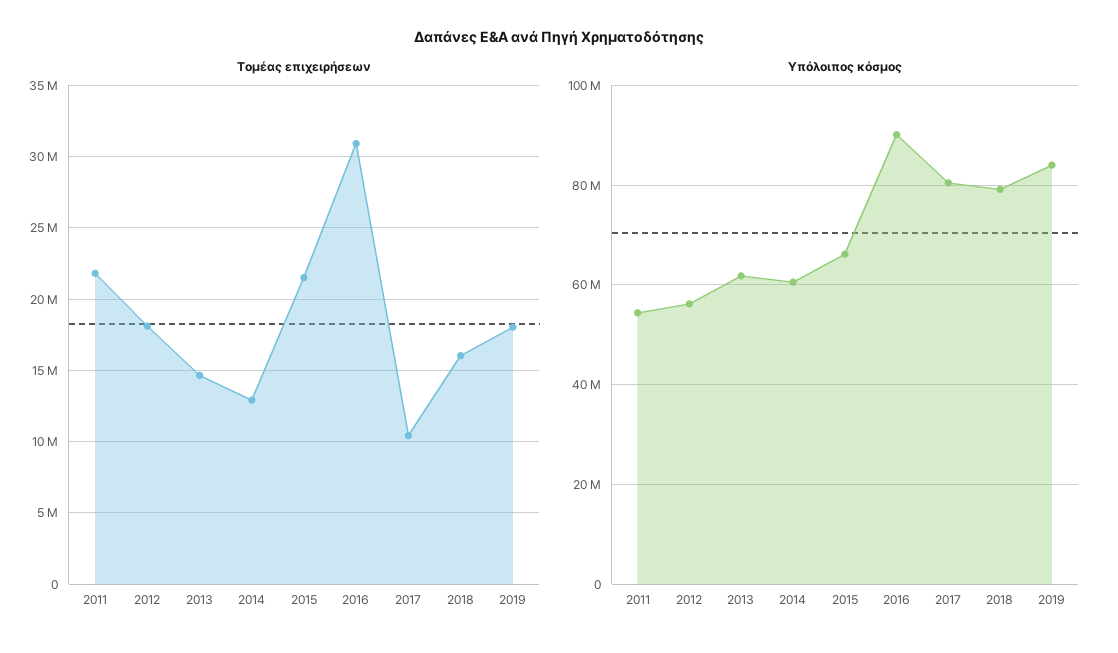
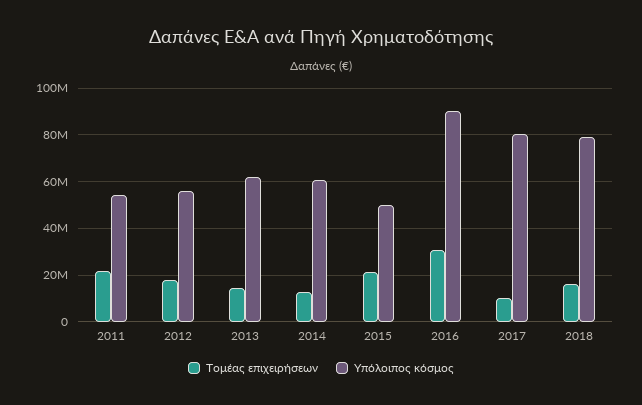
  {
    "Τομέας επιχειρήσεων": {
      "2011": 22000000,
      "2012": 18000000,
      "2013": 14500000,
      "2014": 13000000,
      "2015": 21500000,
      "2016": 31000000,
      "2017": 10500000,
-     "2018": 16000000,
+     "2018": 16000000
-     "2019": 18000000
    },
    "Υπόλοιπος κόσμος": {
      "2011": 54000000,
      "2012": 56000000,
      "2013": 62000000,
      "2014": 60000000,
-     "2015": 66000000,
+     "2015": 50000000,
      "2016": 90000000,
      "2017": 80000000,
-     "2018": 80000000,
+     "2018": 80000000
-     "2019": 84000000
    }
  }

